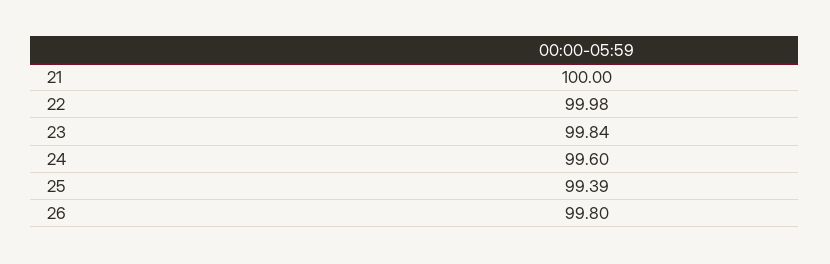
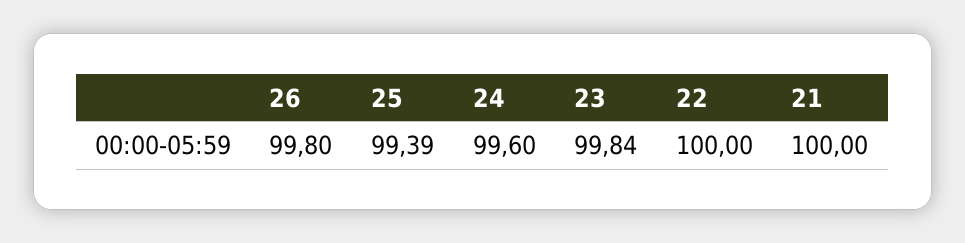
  {
    "21": 100,
-   "22": 99.98,
+   "22": 100,
    "23": 99.84,
    "24": 99.6,
    "25": 99.39,
    "26": 99.8
  }

